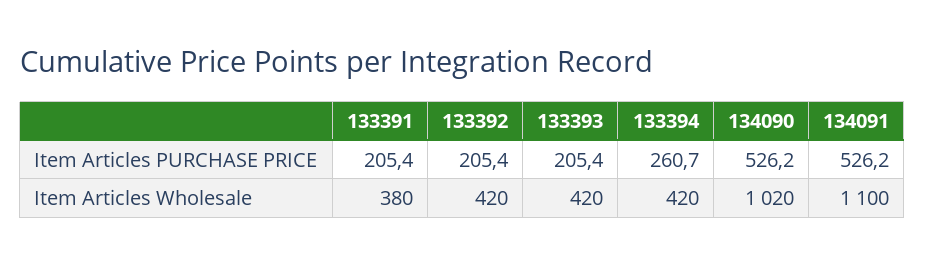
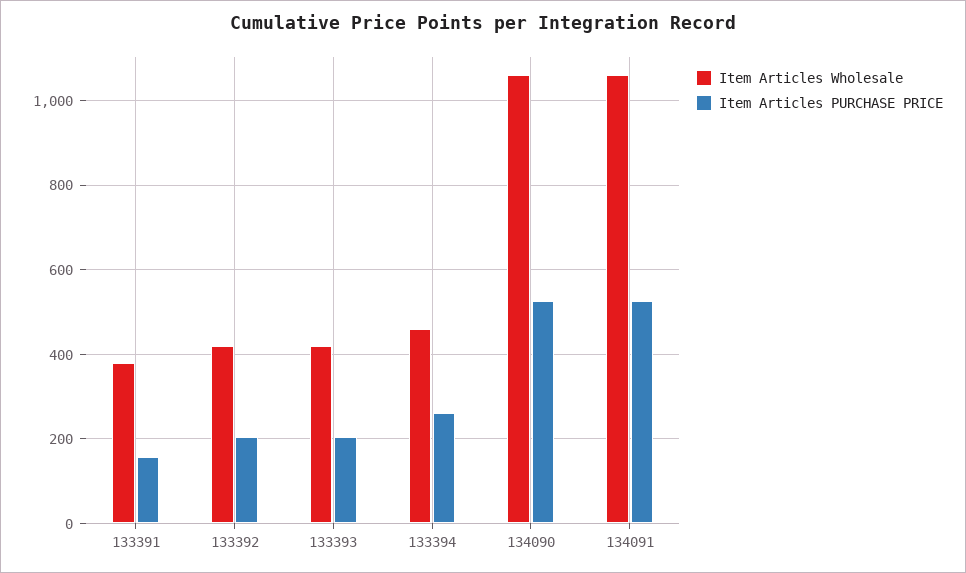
  {
    "Item Articles PURCHASE PRICE": {
-     "133391": 205.4,
+     "133391": 160,
      "133392": 205.4,
      "133393": 205.4,
      "133394": 260.7,
      "134090": 526.2,
      "134091": 526.2
    },
    "Item Articles Wholesale": {
      "133391": 380,
      "133392": 420,
      "133393": 420,
-     "133394": 420,
+     "133394": 460,
-     "134090": 1020,
+     "134090": 1060,
-     "134091": 1100
+     "134091": 1060
    }
  }

